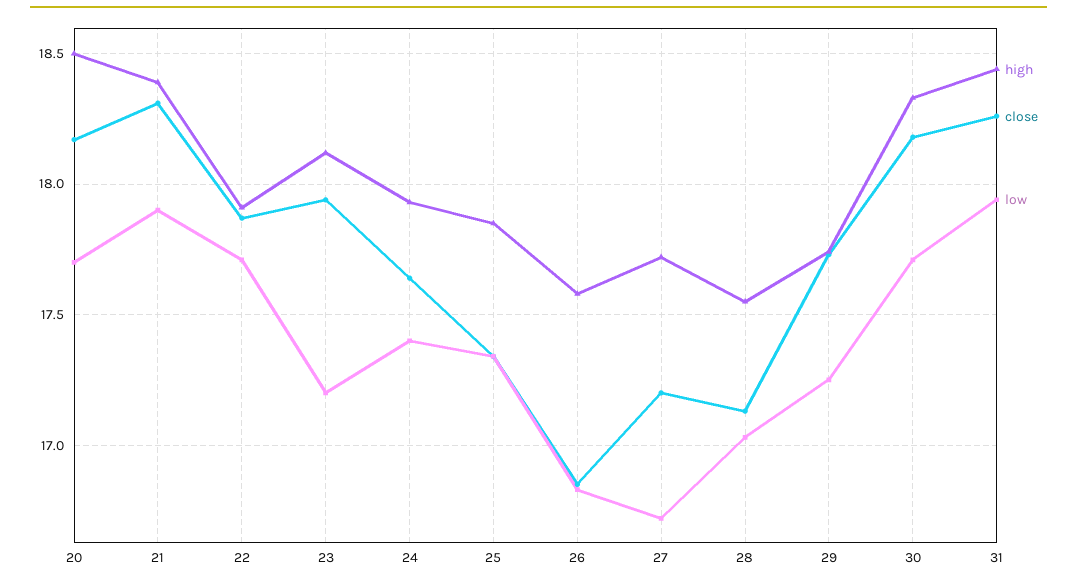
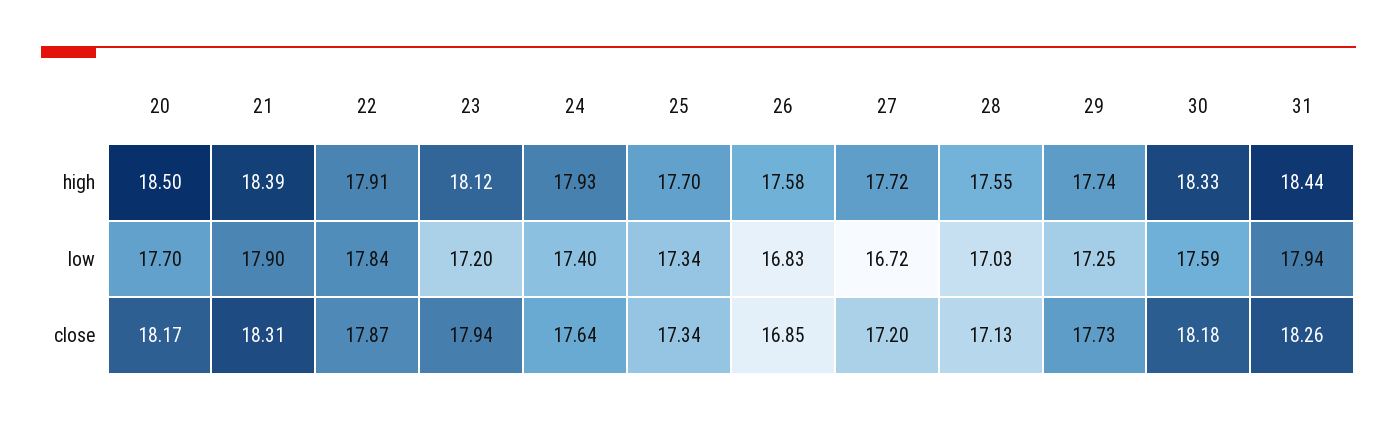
  {
    "high": {
      "20": 18.5,
      "21": 18.39,
      "22": 17.91,
      "23": 18.12,
      "24": 17.93,
-     "25": 17.85,
+     "25": 17.7,
      "26": 17.58,
      "27": 17.72,
      "28": 17.55,
      "29": 17.74,
      "30": 18.33,
      "31": 18.44
    },
    "close": {
      "20": 18.17,
      "21": 18.31,
      "22": 17.87,
      "23": 17.94,
      "24": 17.64,
      "25": 17.34,
      "26": 16.85,
      "27": 17.2,
      "28": 17.13,
      "29": 17.73,
      "30": 18.18,
      "31": 18.26
    },
    "low": {
      "20": 17.7,
      "21": 17.9,
-     "22": 17.7,
+     "22": 17.84,
      "23": 17.2,
      "24": 17.4,
      "25": 17.34,
      "26": 16.83,
      "27": 16.72,
      "28": 17.03,
      "29": 17.25,
-     "30": 17.7,
+     "30": 17.59,
      "31": 17.94
    }
  }

